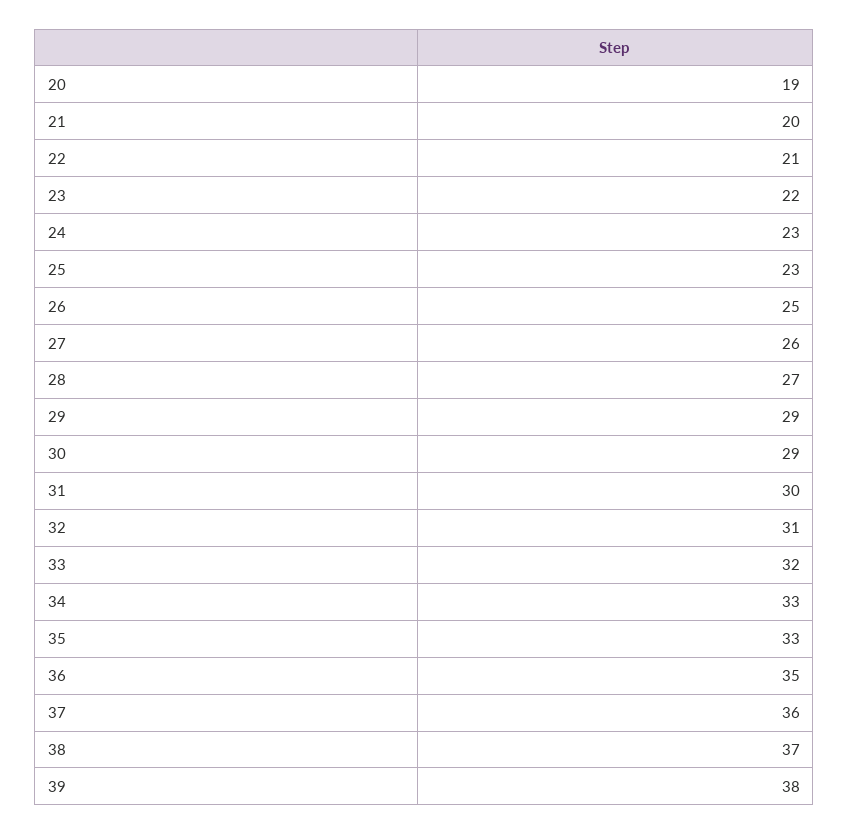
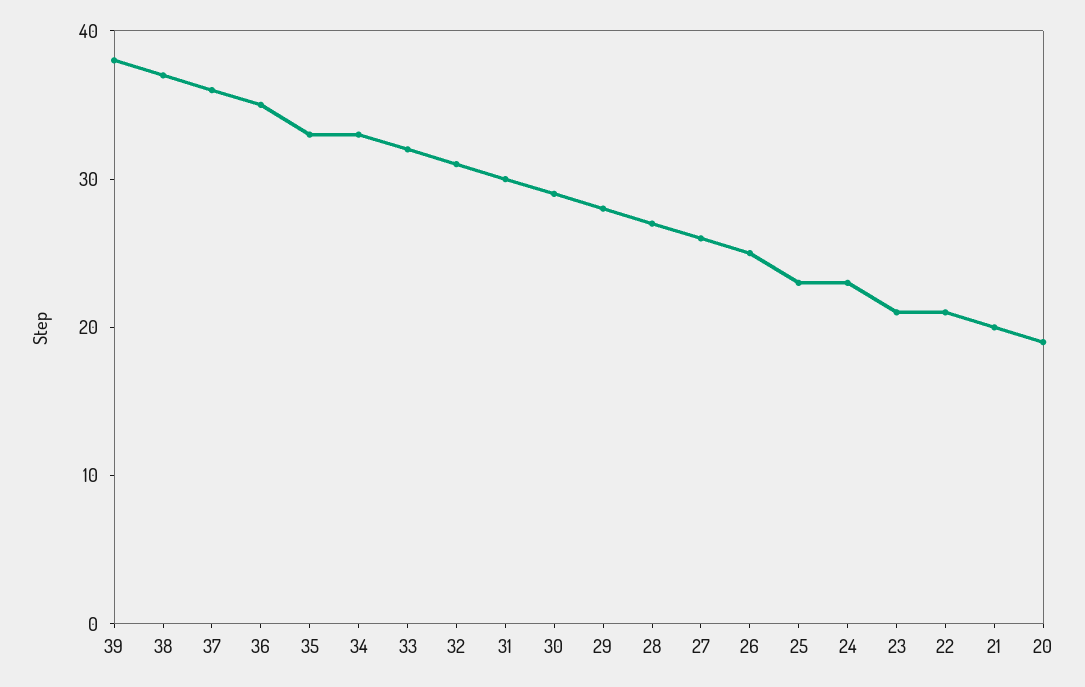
  {
    "20": 19,
    "21": 20,
    "22": 21,
-   "23": 22,
+   "23": 21,
    "24": 23,
    "25": 23,
    "26": 25,
    "27": 26,
    "28": 27,
-   "29": 29,
+   "29": 28,
    "30": 29,
    "31": 30,
    "32": 31,
    "33": 32,
    "34": 33,
    "35": 33,
    "36": 35,
    "37": 36,
    "38": 37,
    "39": 38
  }

